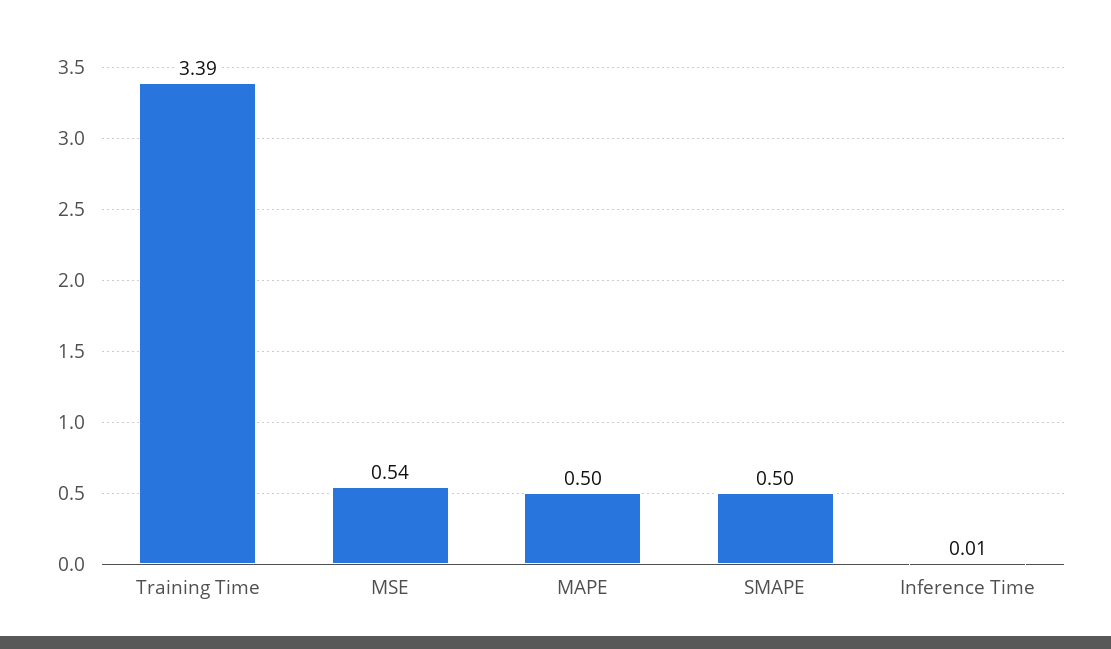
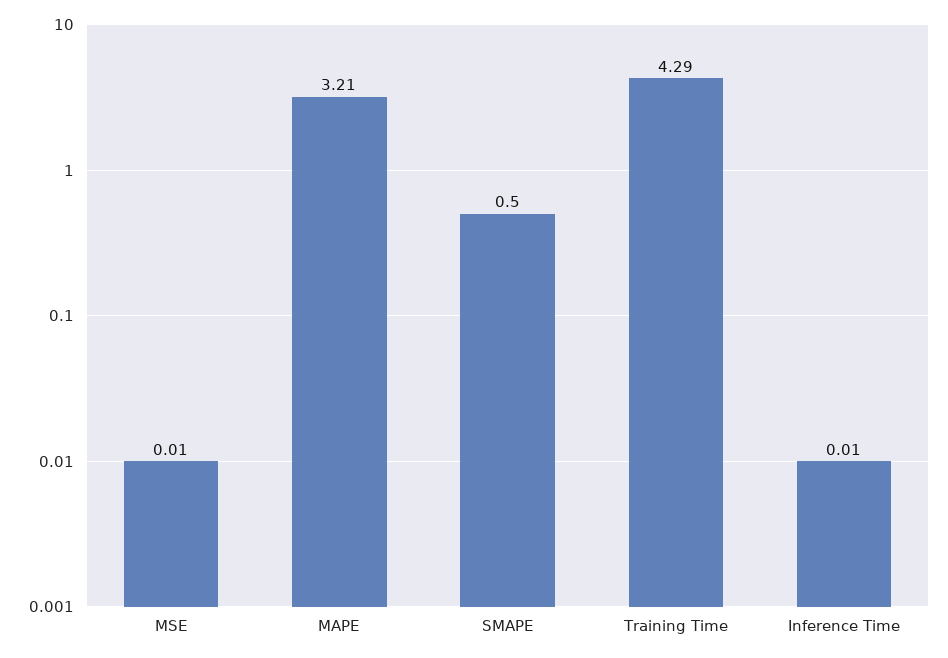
  {
-   "Training Time": 3.39,
+   "Training Time": 4.29,
-   "MSE": 0.54,
+   "MSE": 0.01,
-   "MAPE": 0.5,
+   "MAPE": 3.21,
    "SMAPE": 0.5,
    "Inference Time": 0.01
  }

